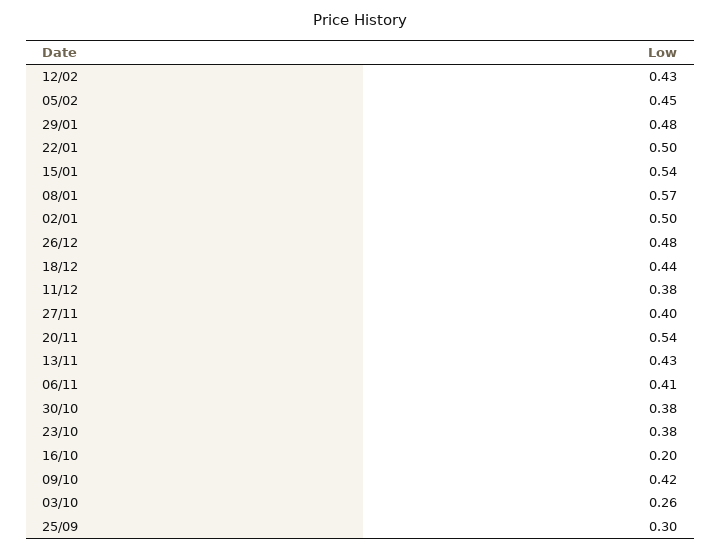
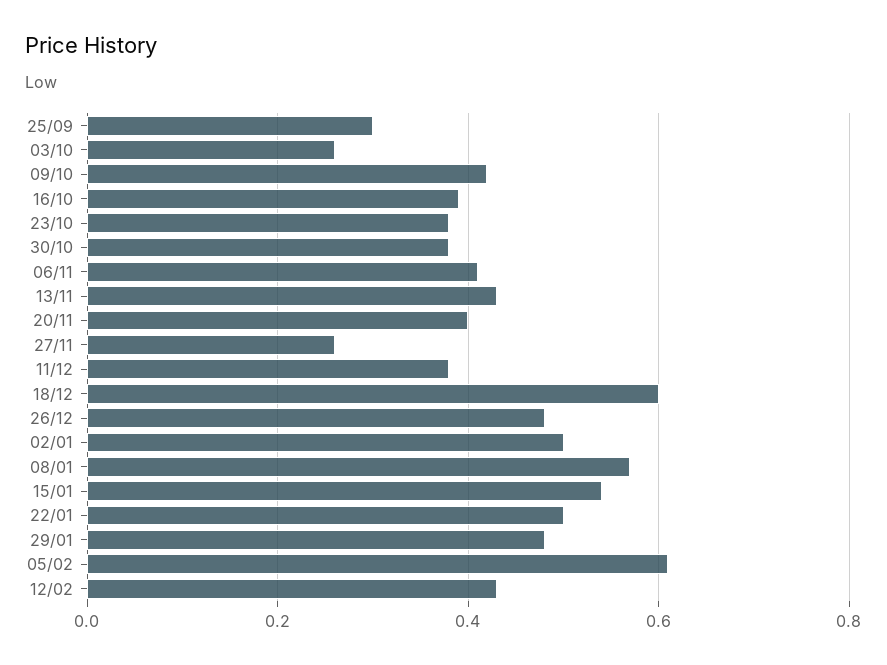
  {
    "12/02": 0.43,
-   "05/02": 0.45,
+   "05/02": 0.6,
    "29/01": 0.48,
    "22/01": 0.5,
    "15/01": 0.54,
    "08/01": 0.57,
    "02/01": 0.5,
    "26/12": 0.48,
-   "18/12": 0.44,
+   "18/12": 0.6,
    "11/12": 0.38,
-   "27/11": 0.4,
+   "27/11": 0.25,
-   "20/11": 0.54,
+   "20/11": 0.4,
    "13/11": 0.43,
    "06/11": 0.41,
    "30/10": 0.38,
    "23/10": 0.38,
-   "16/10": 0.2,
+   "16/10": 0.4,
    "09/10": 0.42,
    "03/10": 0.26,
    "25/09": 0.3
  }

